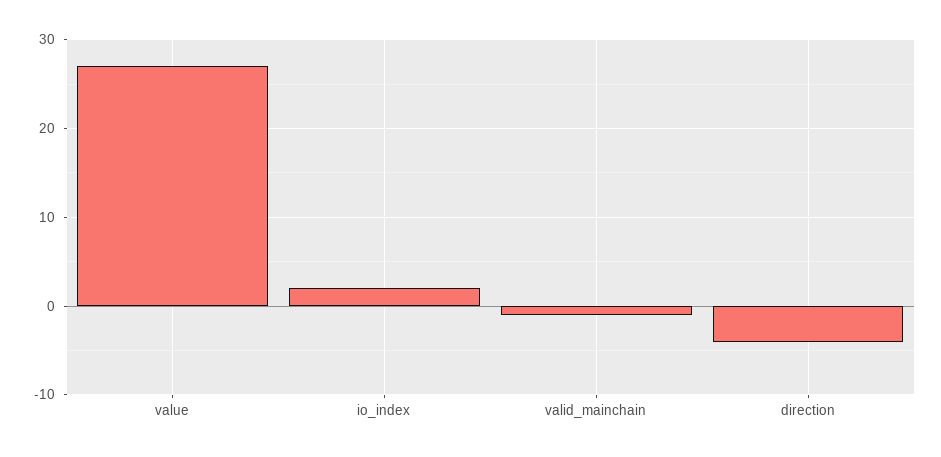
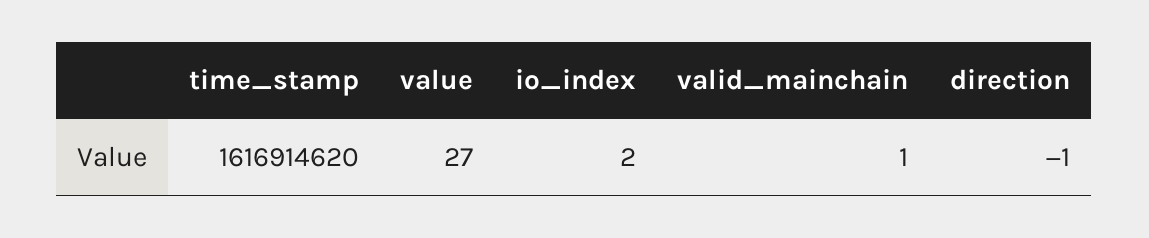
  {
    "value": 27,
    "io_index": 2,
-   "valid_mainchain": -1,
+   "valid_mainchain": 1,
-   "direction": -4
+   "direction": -1,
+   "time_stamp": 1616914620
  }

